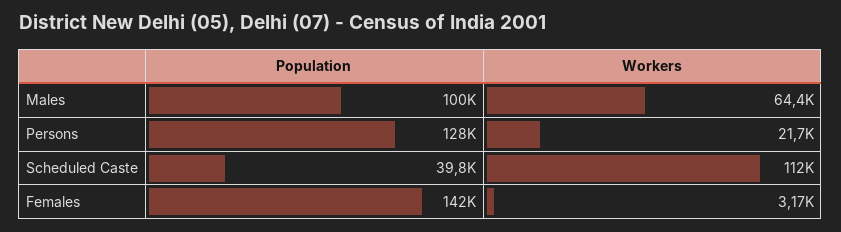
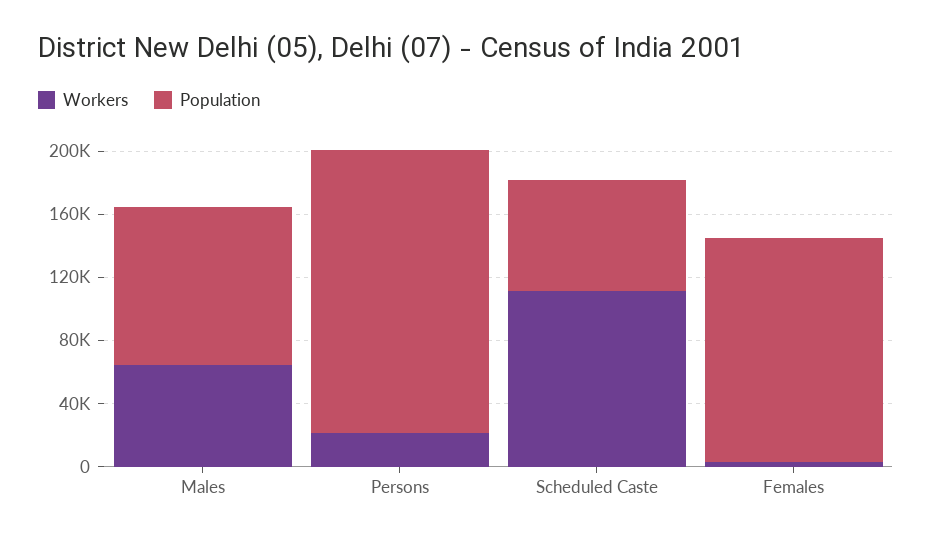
  {
    "Population": {
      "Males": 100000,
-     "Persons": 128000,
+     "Persons": 180000,
-     "Scheduled Caste": 39800,
+     "Scheduled Caste": 70000,
      "Females": 142000
    },
    "Workers": {
      "Males": 64400,
      "Persons": 21700,
      "Scheduled Caste": 112000,
      "Females": 3170
    }
  }

